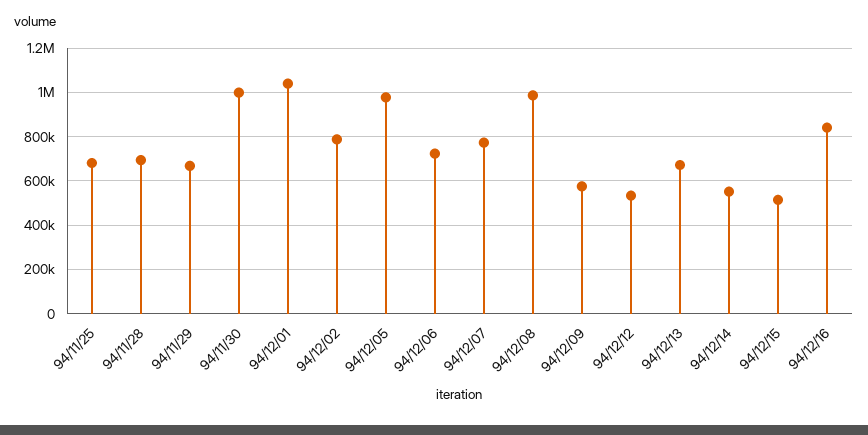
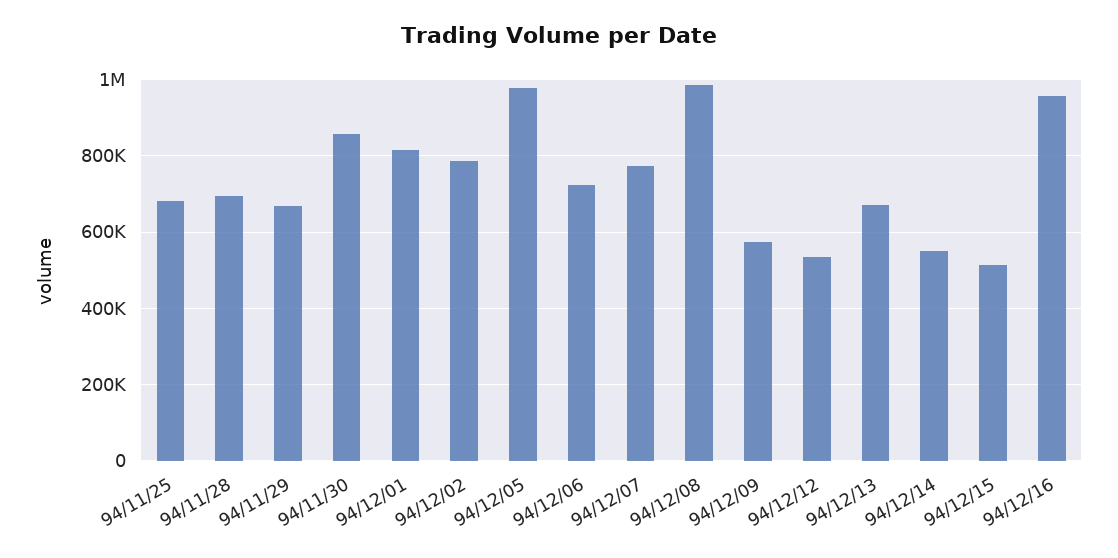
  {
    "94/11/25": 680000,
    "94/11/28": 700000,
    "94/11/29": 660000,
-   "94/11/30": 1000000,
+   "94/11/30": 860000,
-   "94/12/01": 1050000,
+   "94/12/01": 820000,
    "94/12/02": 780000,
    "94/12/05": 980000,
    "94/12/06": 720000,
    "94/12/07": 780000,
    "94/12/08": 980000,
    "94/12/09": 580000,
    "94/12/12": 540000,
    "94/12/13": 680000,
    "94/12/14": 560000,
    "94/12/15": 520000,
-   "94/12/16": 850000
+   "94/12/16": 960000
  }

